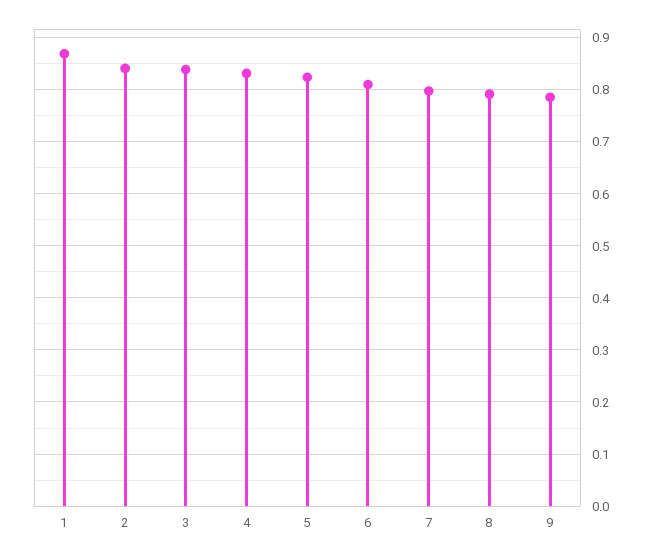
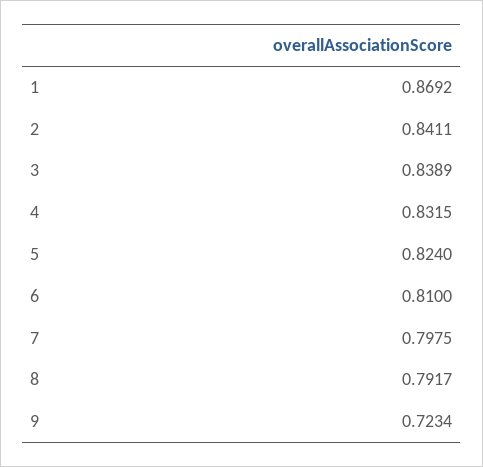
  {
    "1": 0.8692,
    "2": 0.8411,
    "3": 0.8389,
    "4": 0.8315,
    "5": 0.824,
    "6": 0.81,
    "7": 0.7975,
    "8": 0.7917,
-   "9": 0.78
+   "9": 0.7234
  }

